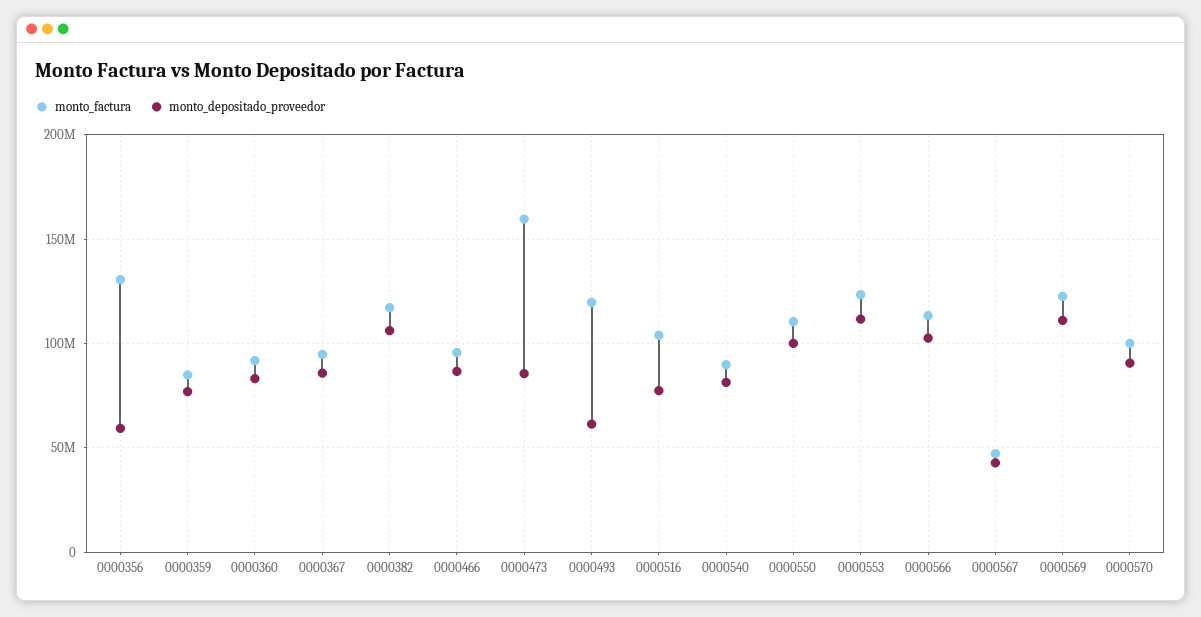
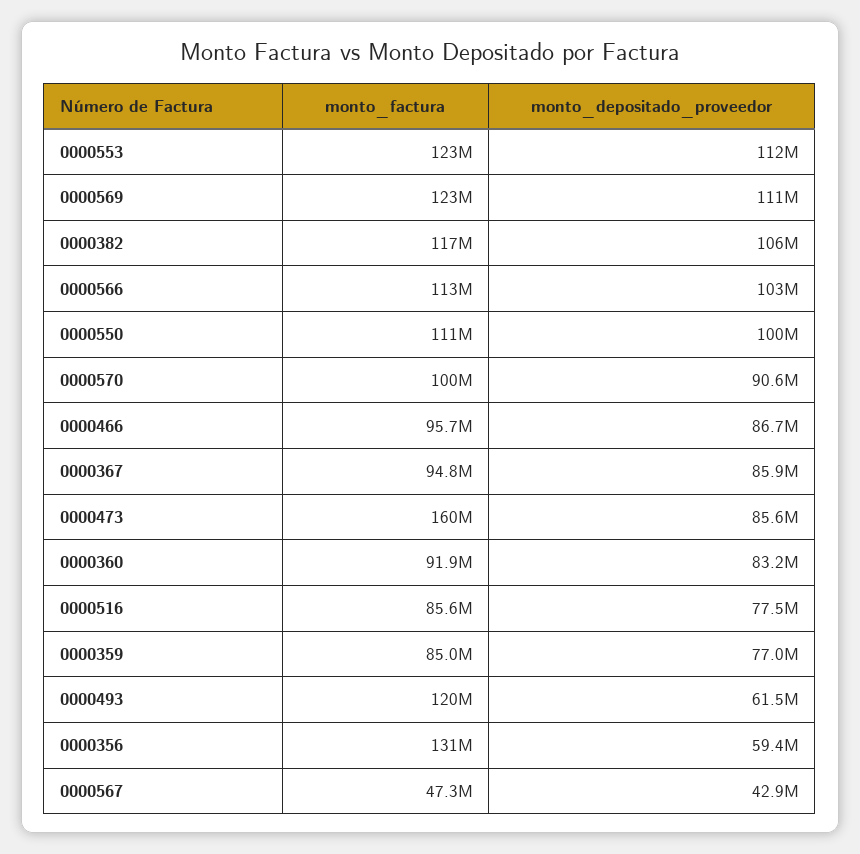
  {
    "monto_factura": {
      "0000356": 131000000,
      "0000359": 85000000,
      "0000360": 91900000,
      "0000367": 94800000,
      "0000382": 117000000,
      "0000466": 95700000,
      "0000473": 160000000,
      "0000493": 120000000,
-     "0000516": 105000000,
+     "0000516": 85600000,
-     "0000540": 90000000,
      "0000550": 111000000,
      "0000553": 123000000,
      "0000566": 113000000,
      "0000567": 47300000,
      "0000569": 123000000,
      "0000570": 100000000
    },
    "monto_depositado_proveedor": {
      "0000356": 59400000,
      "0000359": 77000000,
      "0000360": 83200000,
      "0000367": 85900000,
      "0000382": 106000000,
      "0000466": 86700000,
      "0000473": 85600000,
      "0000493": 61500000,
      "0000516": 77500000,
-     "0000540": 80000000,
      "0000550": 100000000,
      "0000553": 112000000,
      "0000566": 103000000,
      "0000567": 42900000,
      "0000569": 111000000,
      "0000570": 90600000
    }
  }

